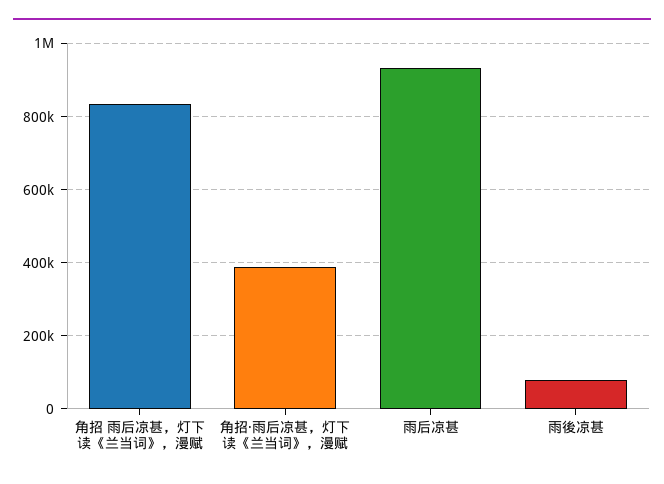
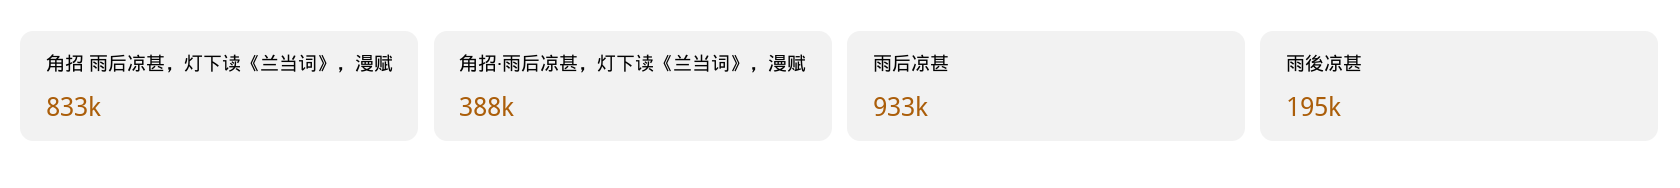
  {
    "角招 雨后凉甚，灯下读《兰当词》，漫赋": 833000,
    "角招·雨后凉甚，灯下读《兰当词》，漫赋": 388000,
    "雨后凉甚": 933000,
-   "雨後凉甚": 80000
+   "雨後凉甚": 195000
  }

